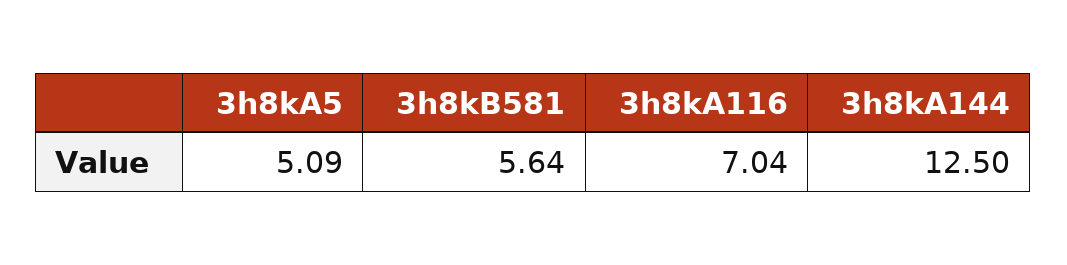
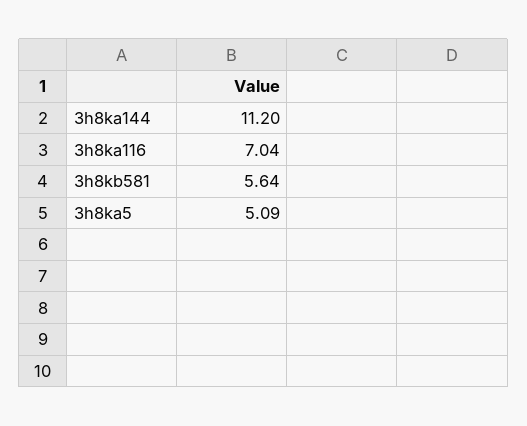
  {
    "3h8kA5": 5.09,
    "3h8kB581": 5.64,
    "3h8kA116": 7.04,
-   "3h8kA144": 12.5
+   "3h8kA144": 11.2
  }

